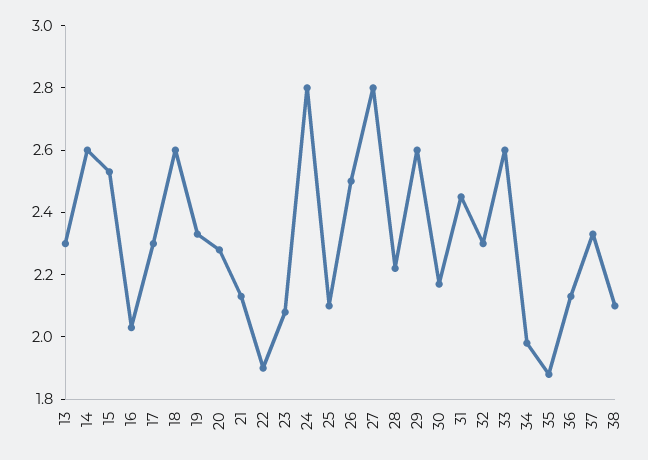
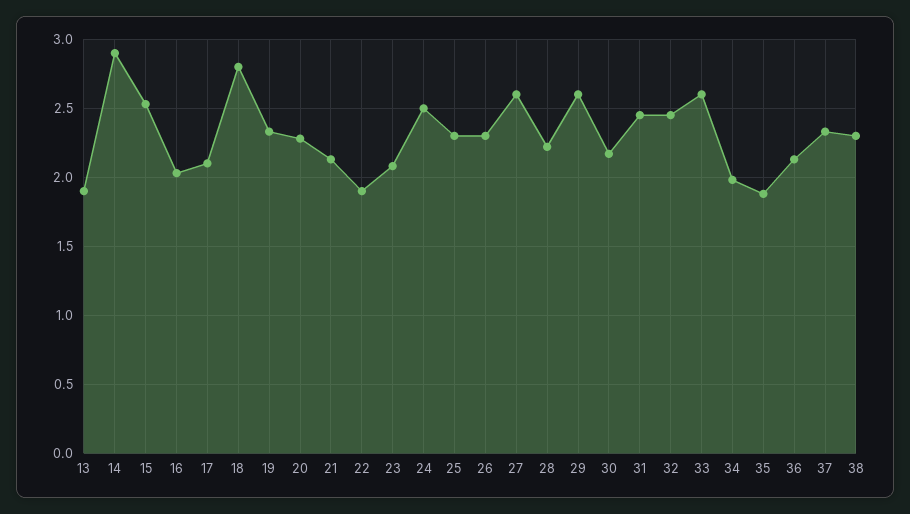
  {
-   "13": 2.3,
+   "13": 1.9,
-   "14": 2.6,
+   "14": 2.9,
    "15": 2.55,
    "16": 2.05,
-   "17": 2.3,
+   "17": 2.1,
-   "18": 2.6,
+   "18": 2.8,
    "19": 2.35,
    "20": 2.3,
    "21": 2.15,
    "22": 1.9,
    "23": 2.1,
-   "24": 2.8,
+   "24": 2.5,
-   "25": 2.1,
+   "25": 2.3,
-   "26": 2.5,
+   "26": 2.3,
-   "27": 2.8,
+   "27": 2.6,
    "28": 2.2,
    "29": 2.6,
    "30": 2.15,
    "31": 2.45,
-   "32": 2.3,
+   "32": 2.45,
    "33": 2.6,
    "34": 2,
    "35": 1.9,
    "36": 2.15,
    "37": 2.35,
-   "38": 2.1
+   "38": 2.3
  }

